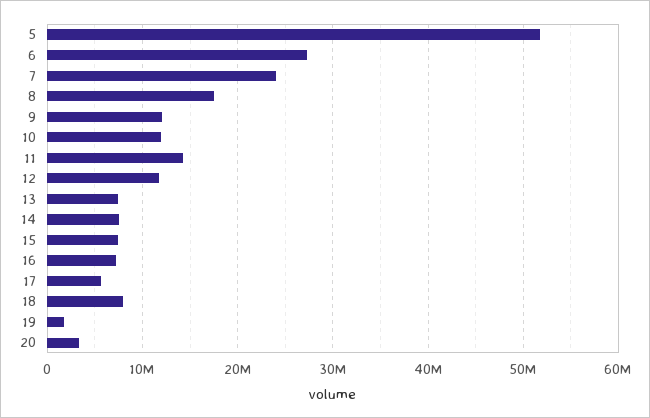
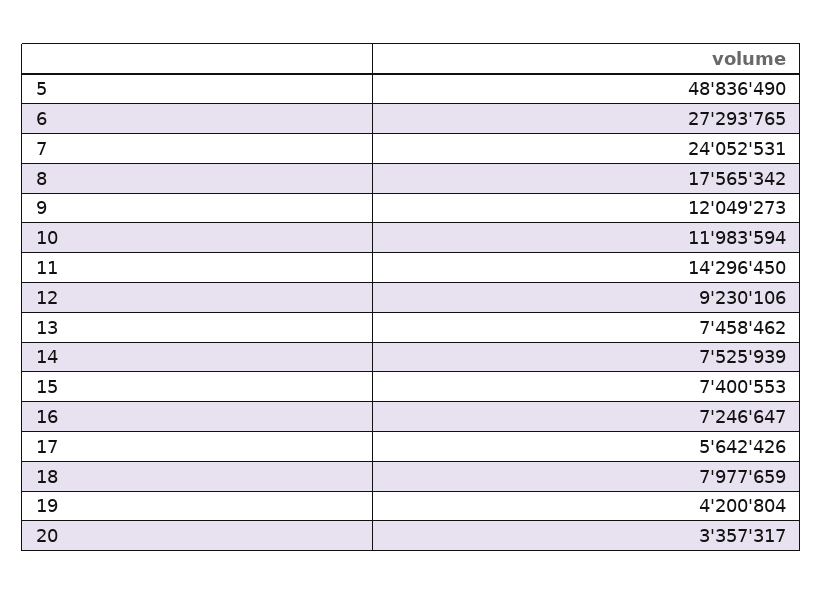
  {
-   "5": 52000000,
+   "5": 48836490,
    "6": 27293765,
    "7": 24052531,
    "8": 17565342,
    "9": 12049273,
    "10": 11983594,
    "11": 14296450,
-   "12": 12000000,
+   "12": 9230106,
    "13": 7458462,
    "14": 7525939,
    "15": 7400553,
    "16": 7246647,
    "17": 5642426,
    "18": 7977659,
-   "19": 2000000,
+   "19": 4200804,
    "20": 3357317
  }

